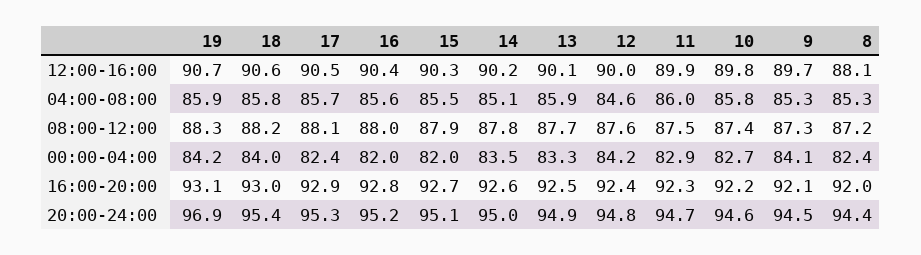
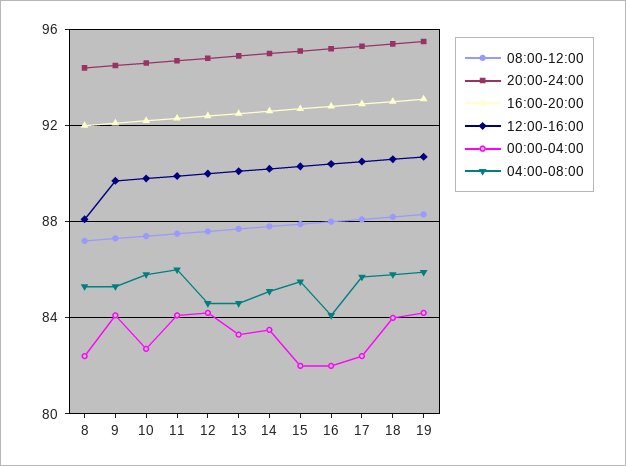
  {
    "12:00-16:00": {
      "19": 90.7,
      "18": 90.6,
      "17": 90.5,
      "16": 90.4,
      "15": 90.3,
      "14": 90.2,
      "13": 90.1,
      "12": 90,
      "11": 89.9,
      "10": 89.8,
      "9": 89.7,
      "8": 88.1
    },
    "04:00-08:00": {
      "19": 85.9,
      "18": 85.8,
      "17": 85.7,
-     "16": 85.6,
+     "16": 84,
      "15": 85.5,
      "14": 85.1,
-     "13": 85.9,
+     "13": 84.5,
      "12": 84.6,
      "11": 86,
      "10": 85.8,
      "9": 85.3,
      "8": 85.3
    },
    "08:00-12:00": {
      "19": 88.3,
      "18": 88.2,
      "17": 88.1,
      "16": 88,
      "15": 87.9,
      "14": 87.8,
      "13": 87.7,
      "12": 87.6,
      "11": 87.5,
      "10": 87.4,
      "9": 87.3,
      "8": 87.2
    },
    "00:00-04:00": {
      "19": 84.2,
      "18": 84,
      "17": 82.4,
      "16": 82,
      "15": 82,
      "14": 83.5,
      "13": 83.3,
      "12": 84.2,
-     "11": 82.9,
+     "11": 84,
      "10": 82.7,
      "9": 84.1,
      "8": 82.4
    },
    "16:00-20:00": {
      "19": 93.1,
      "18": 93,
      "17": 92.9,
      "16": 92.8,
      "15": 92.7,
      "14": 92.6,
      "13": 92.5,
      "12": 92.4,
      "11": 92.3,
      "10": 92.2,
      "9": 92.1,
      "8": 92
    },
    "20:00-24:00": {
-     "19": 96.9,
+     "19": 95.5,
      "18": 95.4,
      "17": 95.3,
      "16": 95.2,
      "15": 95.1,
      "14": 95,
      "13": 94.9,
      "12": 94.8,
      "11": 94.7,
      "10": 94.6,
      "9": 94.5,
      "8": 94.4
    }
  }

